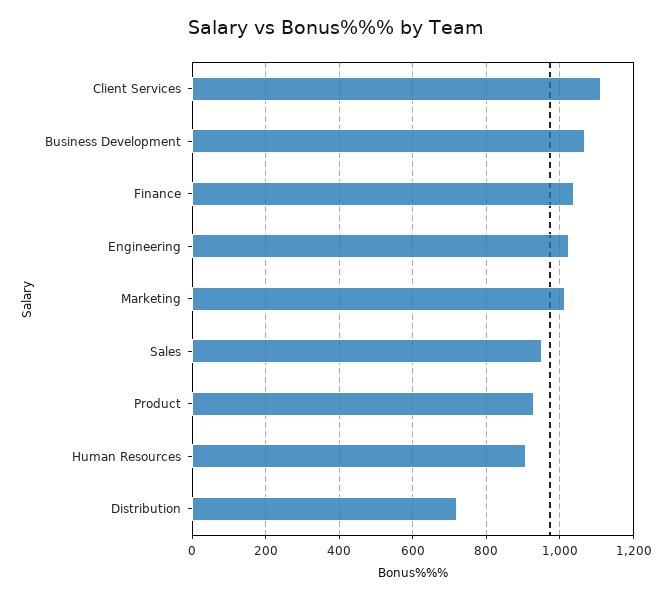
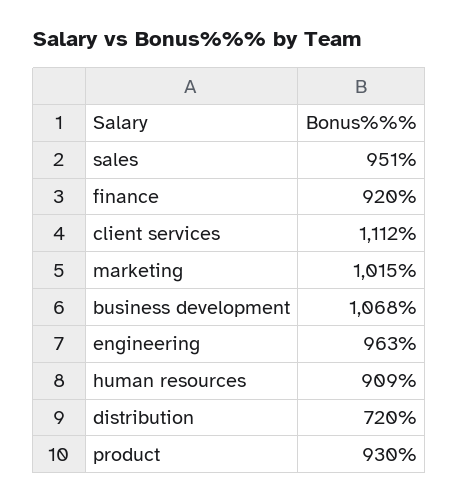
  {
    "Client Services": 1112,
    "Business Development": 1068,
-   "Finance": 1040,
+   "Finance": 920,
-   "Engineering": 1020,
+   "Engineering": 963,
    "Marketing": 1015,
    "Sales": 951,
    "Product": 930,
    "Human Resources": 909,
    "Distribution": 720
  }

